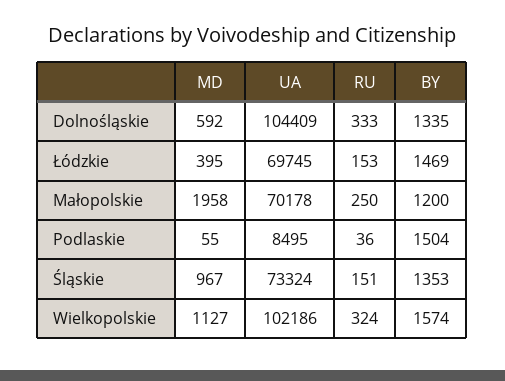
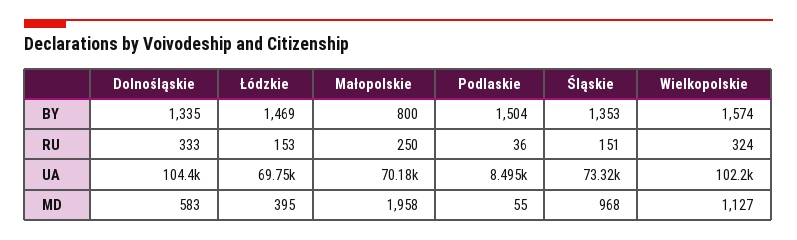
  {
    "MD": {
-     "Dolnośląskie": 592,
+     "Dolnośląskie": 583,
      "Łódzkie": 395,
      "Małopolskie": 1958,
      "Podlaskie": 55,
-     "Śląskie": 967,
+     "Śląskie": 968,
      "Wielkopolskie": 1127
    },
    "UA": {
      "Dolnośląskie": 104409,
      "Łódzkie": 69745,
      "Małopolskie": 70178,
      "Podlaskie": 8495,
      "Śląskie": 73324,
      "Wielkopolskie": 102186
    },
    "RU": {
      "Dolnośląskie": 333,
      "Łódzkie": 153,
      "Małopolskie": 250,
      "Podlaskie": 36,
      "Śląskie": 151,
      "Wielkopolskie": 324
    },
    "BY": {
      "Dolnośląskie": 1335,
      "Łódzkie": 1469,
-     "Małopolskie": 1200,
+     "Małopolskie": 800,
      "Podlaskie": 1504,
      "Śląskie": 1353,
      "Wielkopolskie": 1574
    }
  }

